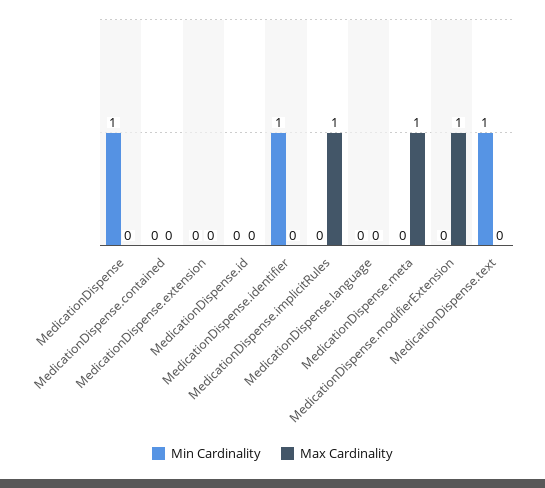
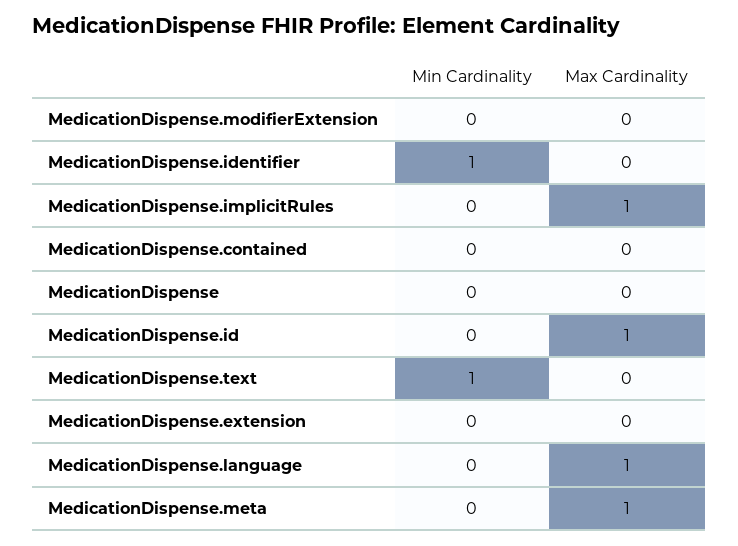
  {
    "Min Cardinality": {
-     "MedicationDispense": 1,
+     "MedicationDispense": 0,
      "MedicationDispense.contained": 0,
      "MedicationDispense.extension": 0,
      "MedicationDispense.id": 0,
      "MedicationDispense.identifier": 1,
      "MedicationDispense.implicitRules": 0,
      "MedicationDispense.language": 0,
      "MedicationDispense.meta": 0,
      "MedicationDispense.modifierExtension": 0,
      "MedicationDispense.text": 1
    },
    "Max Cardinality": {
      "MedicationDispense": 0,
      "MedicationDispense.contained": 0,
      "MedicationDispense.extension": 0,
-     "MedicationDispense.id": 0,
+     "MedicationDispense.id": 1,
      "MedicationDispense.identifier": 0,
      "MedicationDispense.implicitRules": 1,
-     "MedicationDispense.language": 0,
+     "MedicationDispense.language": 1,
      "MedicationDispense.meta": 1,
-     "MedicationDispense.modifierExtension": 1,
+     "MedicationDispense.modifierExtension": 0,
      "MedicationDispense.text": 0
    }
  }

